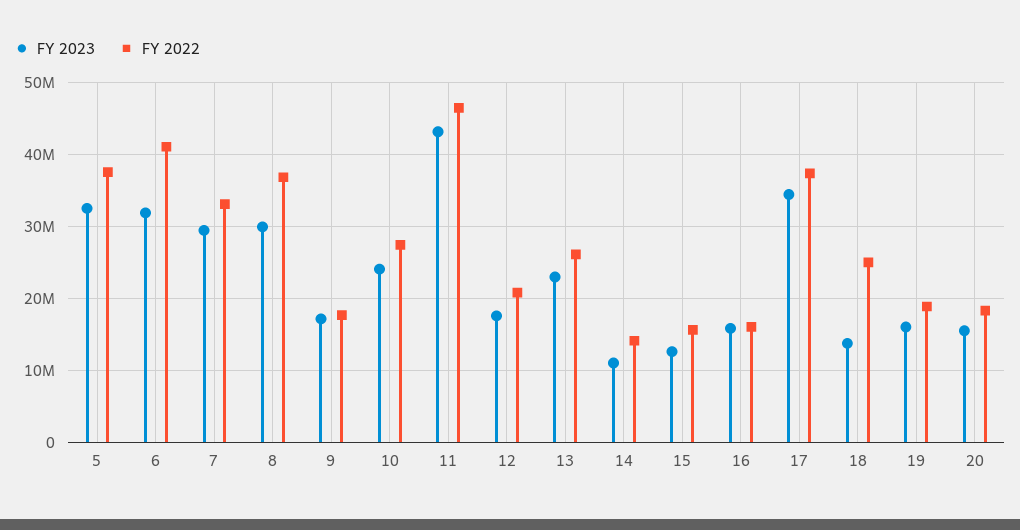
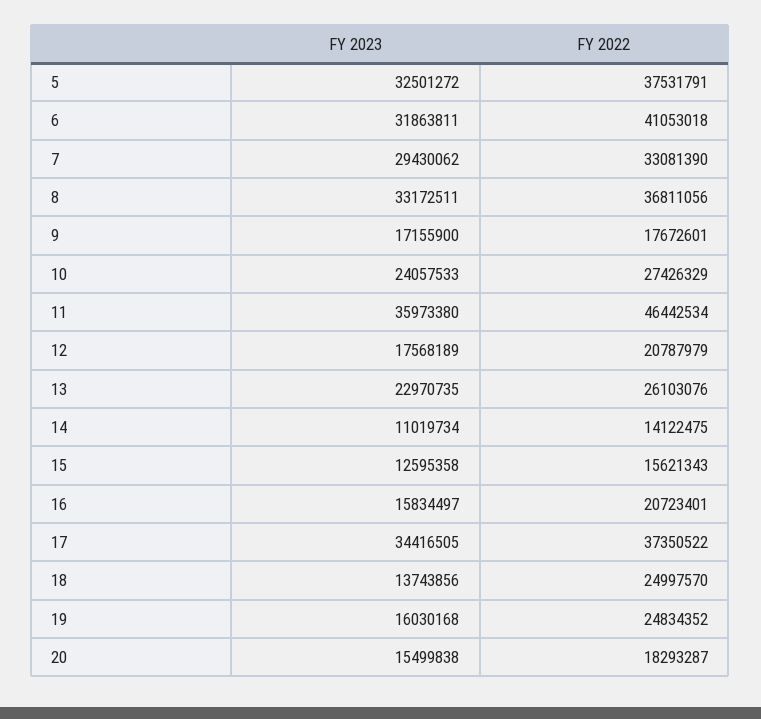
  {
    "FY 2023": {
      "5": 32501272,
      "6": 31863811,
      "7": 29430062,
-     "8": 30000000,
+     "8": 33172511,
      "9": 17155900,
      "10": 24057533,
-     "11": 43000000,
+     "11": 35973380,
      "12": 17568189,
      "13": 22970735,
      "14": 11019734,
      "15": 12595358,
      "16": 15834497,
      "17": 34416505,
      "18": 13743856,
      "19": 16030168,
      "20": 15499838
    },
    "FY 2022": {
      "5": 37531791,
      "6": 41053018,
      "7": 33081390,
      "8": 36811056,
      "9": 17672601,
      "10": 27426329,
      "11": 46442534,
      "12": 20787979,
      "13": 26103076,
      "14": 14122475,
      "15": 15621343,
-     "16": 16000000,
+     "16": 20723401,
      "17": 37350522,
      "18": 24997570,
-     "19": 19000000,
+     "19": 24834352,
      "20": 18293287
    }
  }

